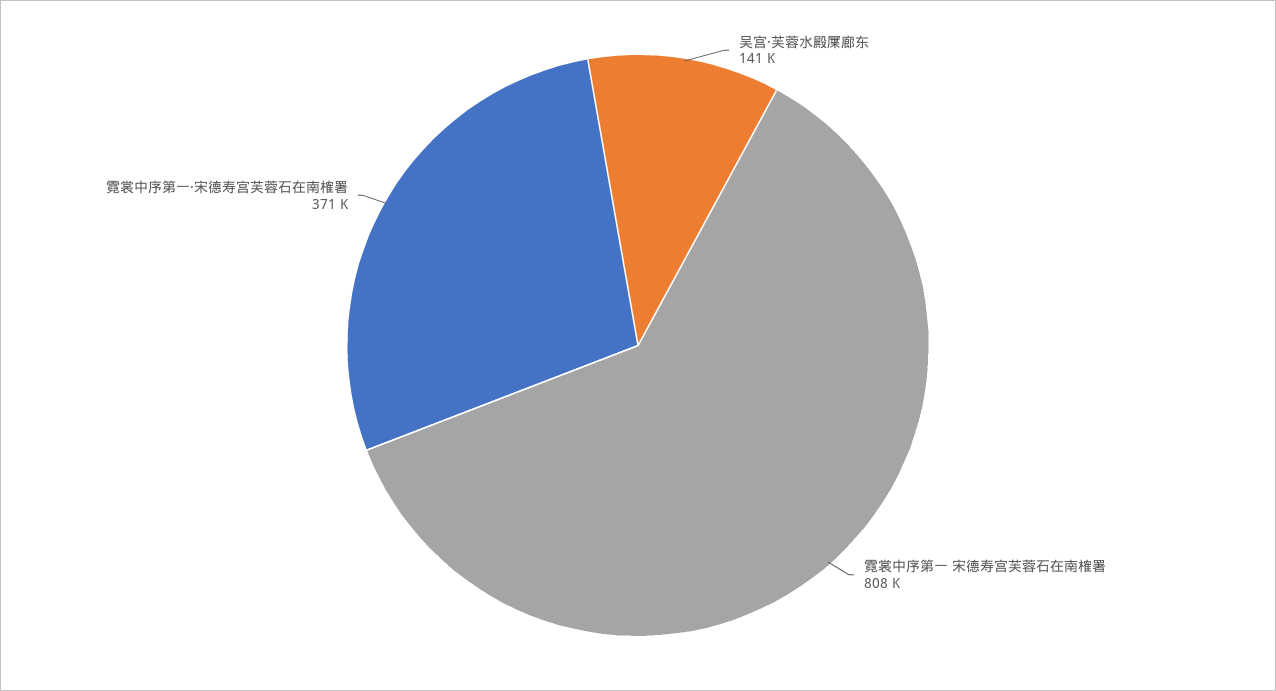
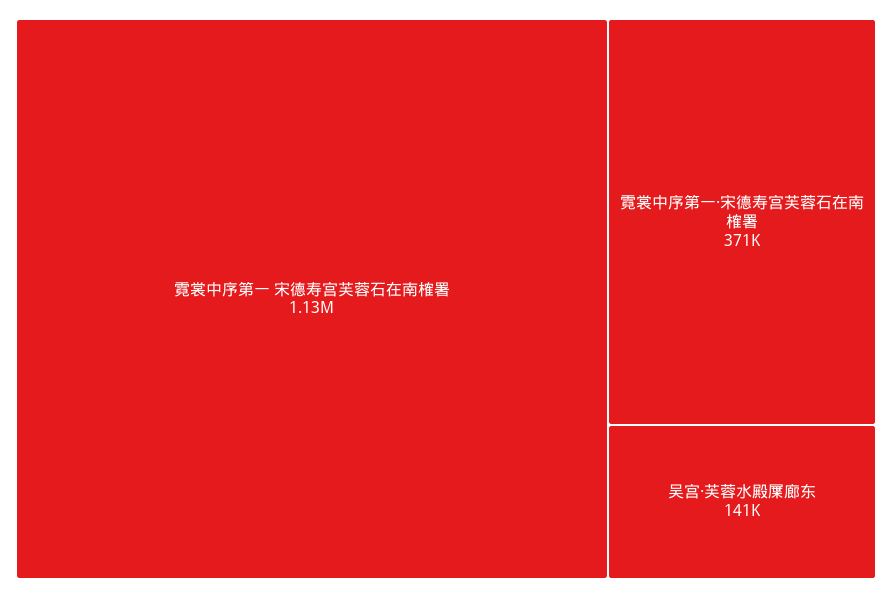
  {
    "吴宫·芙蓉水殿屟廊东": 141000,
-   "霓裳中序第一 宋德寿宫芙蓉石在南榷署": 808000,
+   "霓裳中序第一 宋德寿宫芙蓉石在南榷署": 1130000,
    "霓裳中序第一·宋德寿宫芙蓉石在南榷署": 371000
  }

